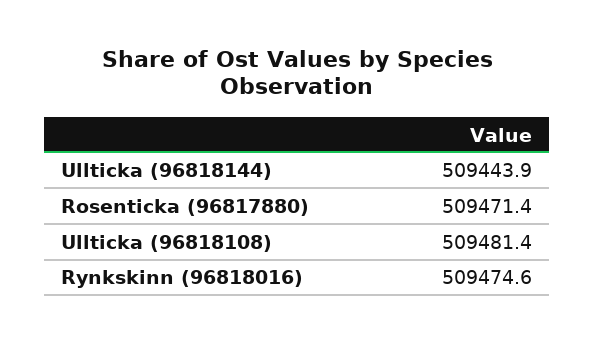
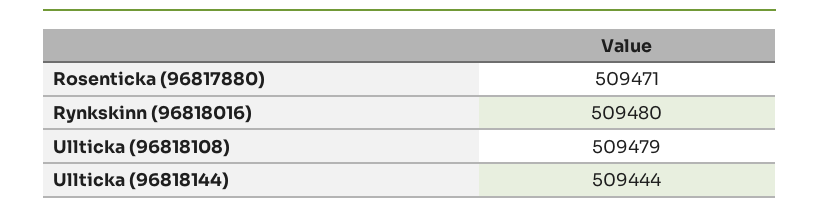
  {
    "Ullticka (96818144)": 509443.9,
    "Rosenticka (96817880)": 509471.4,
-   "Ullticka (96818108)": 509481.4,
+   "Ullticka (96818108)": 509479,
-   "Rynkskinn (96818016)": 509474.6
+   "Rynkskinn (96818016)": 509480
  }

